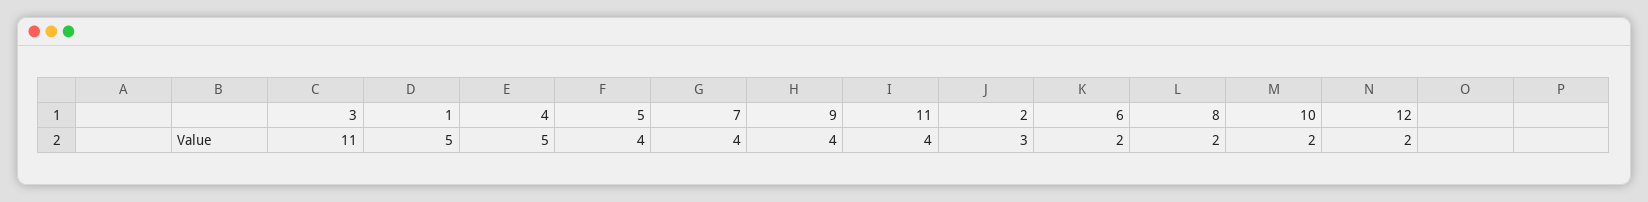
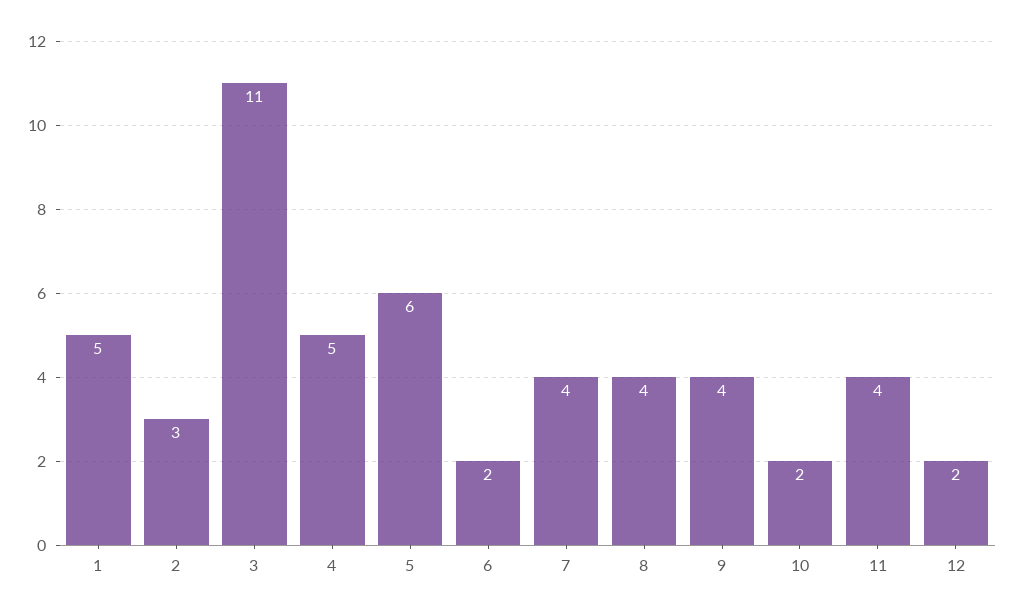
  {
    "3": 11,
    "1": 5,
    "4": 5,
-   "5": 4,
+   "5": 6,
    "7": 4,
    "9": 4,
    "11": 4,
    "2": 3,
    "6": 2,
-   "8": 2,
+   "8": 4,
    "10": 2,
    "12": 2
  }

